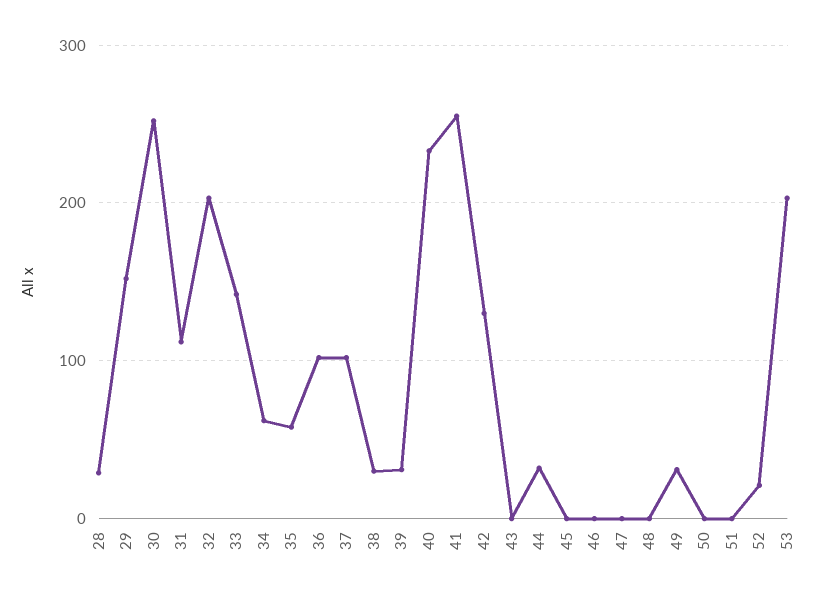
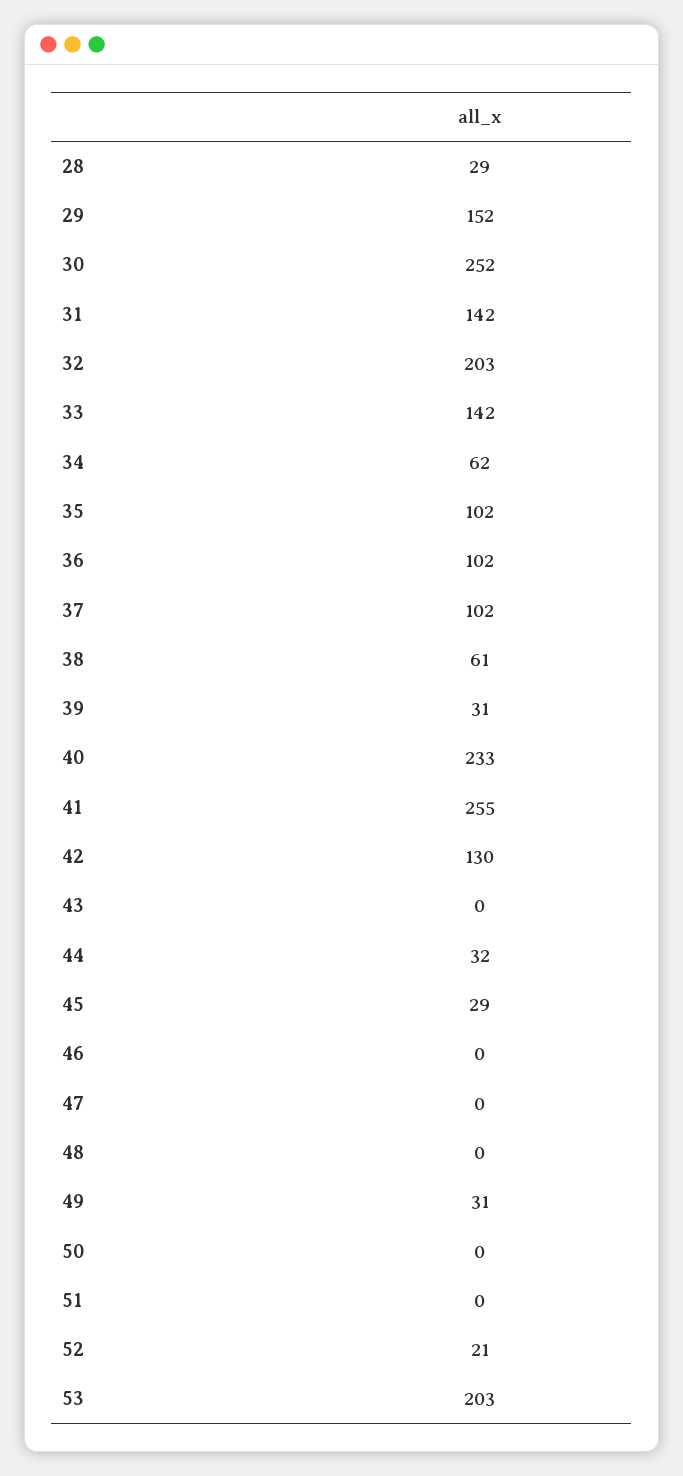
  {
    "28": 29,
    "29": 152,
    "30": 252,
-   "31": 110,
+   "31": 142,
    "32": 203,
    "33": 142,
    "34": 62,
-   "35": 60,
+   "35": 102,
    "36": 102,
    "37": 102,
-   "38": 30,
+   "38": 61,
    "39": 31,
    "40": 233,
    "41": 255,
    "42": 130,
    "43": 0,
    "44": 32,
-   "45": 0,
+   "45": 29,
    "46": 0,
    "47": 0,
    "48": 0,
    "49": 31,
    "50": 0,
    "51": 0,
    "52": 21,
    "53": 203
  }

